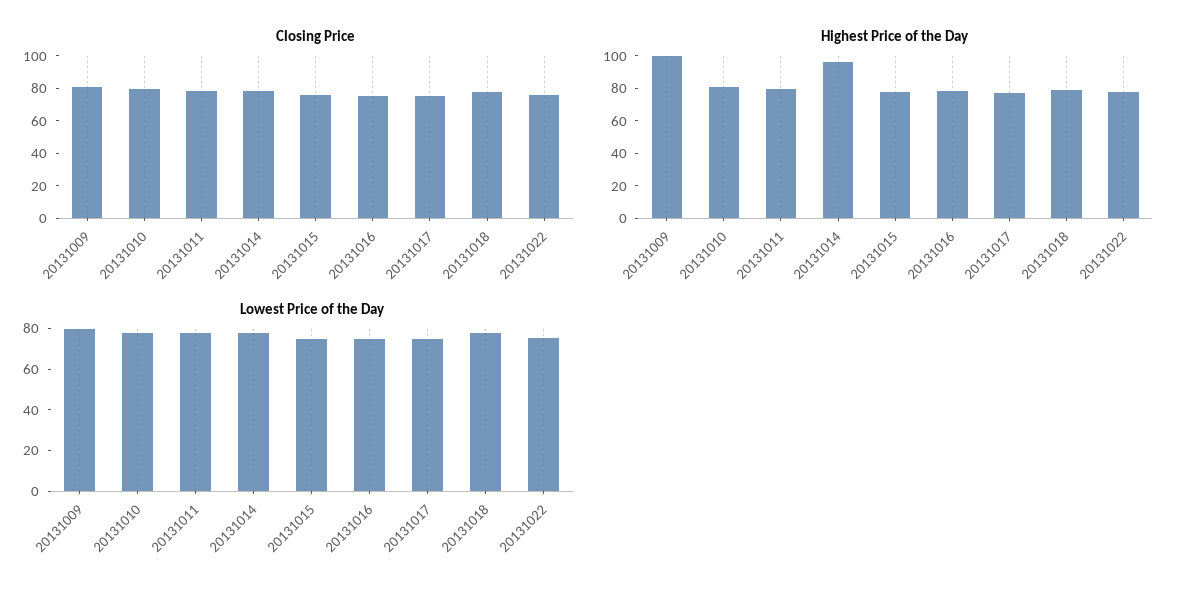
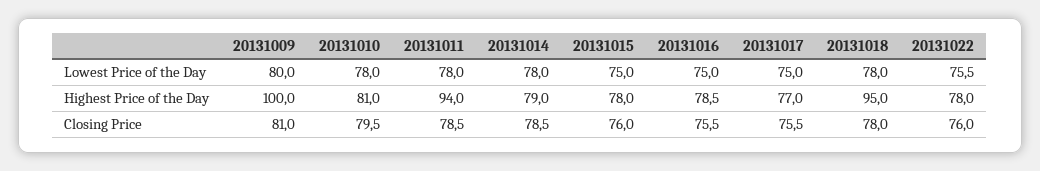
  {
    "Closing Price": {
      "20131009": 81,
      "20131010": 79.5,
      "20131011": 78.5,
      "20131014": 78.5,
      "20131015": 76,
      "20131016": 75.5,
      "20131017": 75.5,
      "20131018": 78,
      "20131022": 76
    },
    "Highest Price of the Day": {
      "20131009": 100,
      "20131010": 81,
-     "20131011": 80,
+     "20131011": 94,
-     "20131014": 95,
+     "20131014": 79,
      "20131015": 78,
      "20131016": 78.5,
      "20131017": 77,
-     "20131018": 80,
+     "20131018": 95,
      "20131022": 78
    },
    "Lowest Price of the Day": {
      "20131009": 80,
      "20131010": 78,
      "20131011": 78,
      "20131014": 78,
      "20131015": 75,
      "20131016": 75,
      "20131017": 75,
      "20131018": 78,
      "20131022": 75.5
    }
  }

